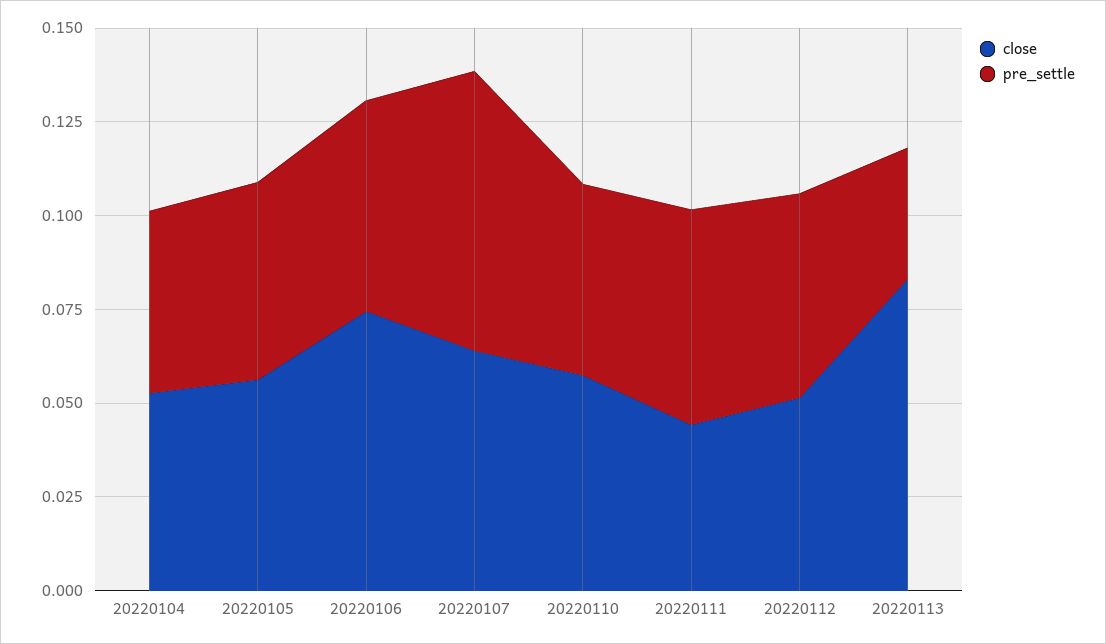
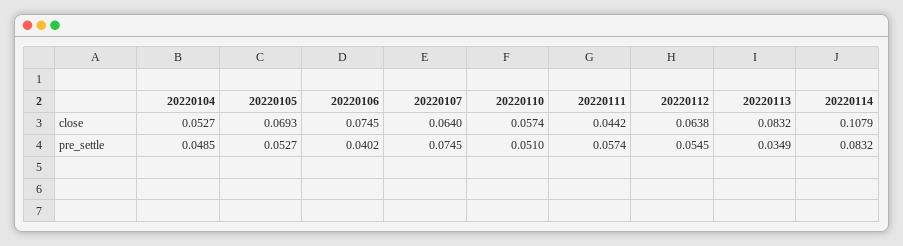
  {
    "close": {
      "20220104": 0.0527,
-     "20220105": 0.055,
+     "20220105": 0.0693,
      "20220106": 0.0745,
      "20220107": 0.064,
      "20220110": 0.0574,
      "20220111": 0.0442,
-     "20220112": 0.05,
+     "20220112": 0.0638,
-     "20220113": 0.0832
+     "20220113": 0.0832,
+     "20220114": 0.1079
    },
    "pre_settle": {
      "20220104": 0.0485,
      "20220105": 0.0527,
-     "20220106": 0.055,
+     "20220106": 0.0402,
      "20220107": 0.0745,
      "20220110": 0.051,
      "20220111": 0.0574,
      "20220112": 0.0545,
-     "20220113": 0.0349
+     "20220113": 0.0349,
+     "20220114": 0.0832
    }
  }

